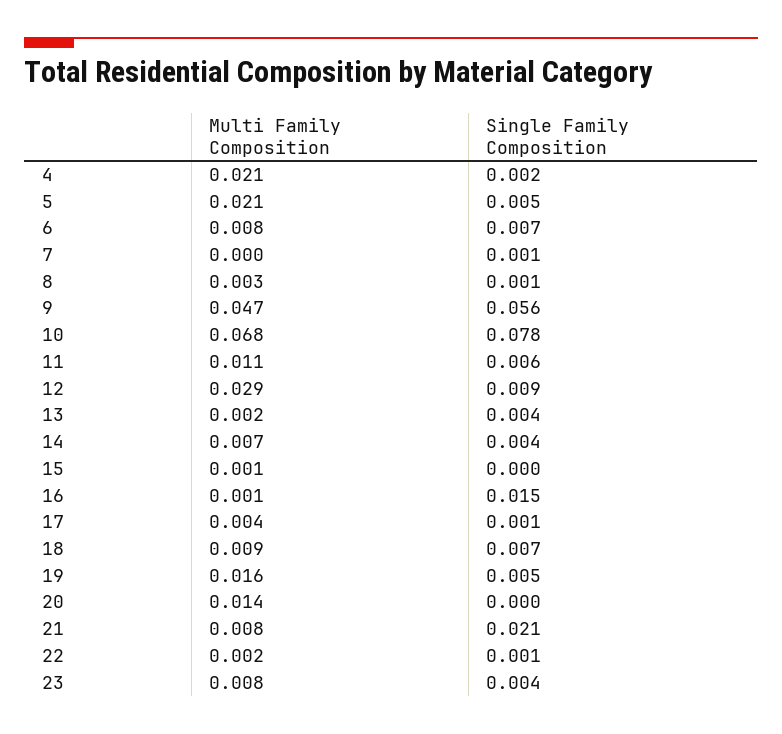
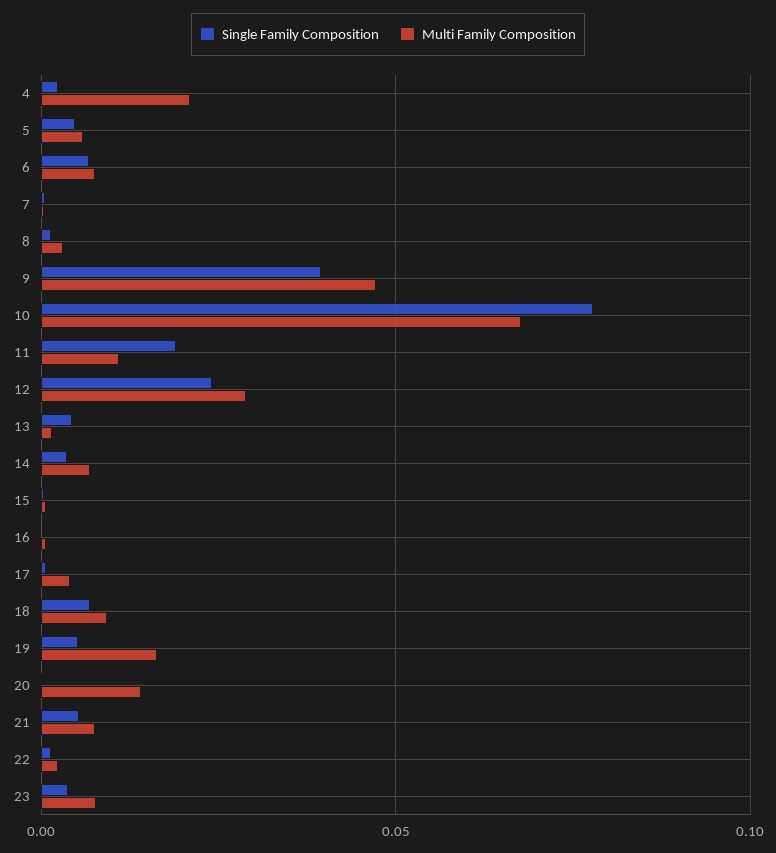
  {
    "Multi Family Composition": {
      "4": 0.021,
-     "5": 0.021,
+     "5": 0.005,
      "6": 0.008,
      "7": 0,
      "8": 0.003,
      "9": 0.047,
      "10": 0.068,
      "11": 0.011,
      "12": 0.029,
      "13": 0.002,
      "14": 0.007,
      "15": 0.001,
      "16": 0.001,
      "17": 0.004,
      "18": 0.009,
      "19": 0.016,
      "20": 0.014,
      "21": 0.008,
      "22": 0.002,
      "23": 0.008
    },
    "Single Family Composition": {
      "4": 0.002,
      "5": 0.005,
      "6": 0.007,
      "7": 0.001,
      "8": 0.001,
-     "9": 0.056,
+     "9": 0.04,
      "10": 0.078,
-     "11": 0.006,
+     "11": 0.02,
-     "12": 0.009,
+     "12": 0.025,
      "13": 0.004,
      "14": 0.004,
      "15": 0,
-     "16": 0.015,
+     "16": 0,
      "17": 0.001,
      "18": 0.007,
      "19": 0.005,
      "20": 0,
-     "21": 0.021,
+     "21": 0.005,
      "22": 0.001,
      "23": 0.004
    }
  }

